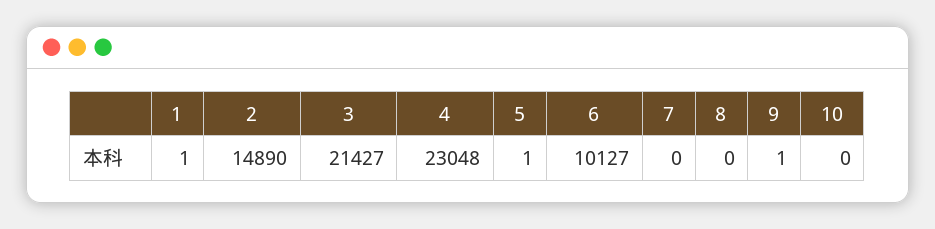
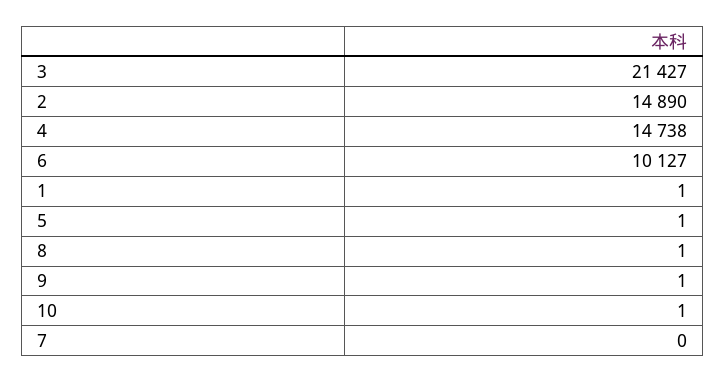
  {
    "1": 1,
    "2": 14890,
    "3": 21427,
-   "4": 23048,
+   "4": 14738,
    "5": 1,
    "6": 10127,
    "7": 0,
-   "8": 0,
+   "8": 1,
    "9": 1,
-   "10": 0
+   "10": 1
  }

